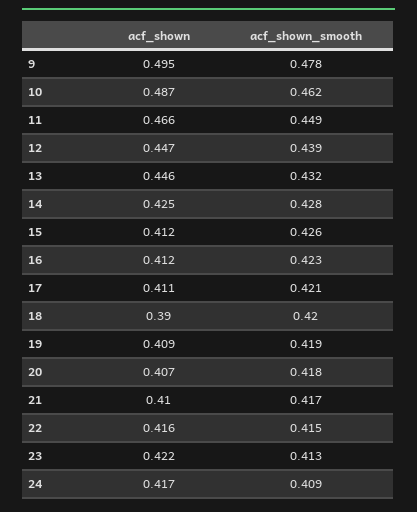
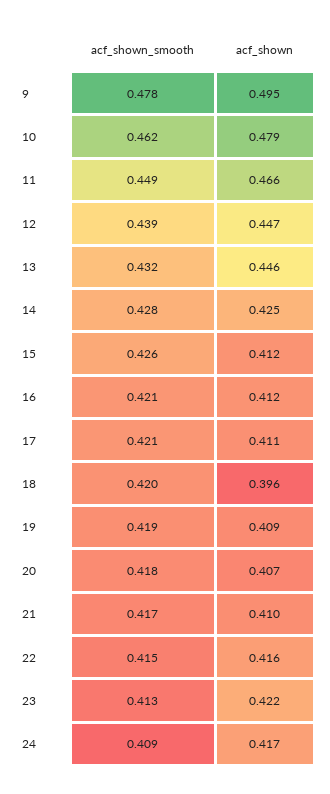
  {
    "acf_shown": {
      "9": 0.495,
-     "10": 0.487,
+     "10": 0.479,
      "11": 0.466,
      "12": 0.447,
      "13": 0.446,
      "14": 0.425,
      "15": 0.412,
      "16": 0.412,
      "17": 0.411,
-     "18": 0.39,
+     "18": 0.396,
      "19": 0.409,
      "20": 0.407,
      "21": 0.41,
      "22": 0.416,
      "23": 0.422,
      "24": 0.417
    },
    "acf_shown_smooth": {
      "9": 0.478,
      "10": 0.462,
      "11": 0.449,
      "12": 0.439,
      "13": 0.432,
      "14": 0.428,
      "15": 0.426,
-     "16": 0.423,
+     "16": 0.421,
      "17": 0.421,
      "18": 0.42,
      "19": 0.419,
      "20": 0.418,
      "21": 0.417,
      "22": 0.415,
      "23": 0.413,
      "24": 0.409
    }
  }

